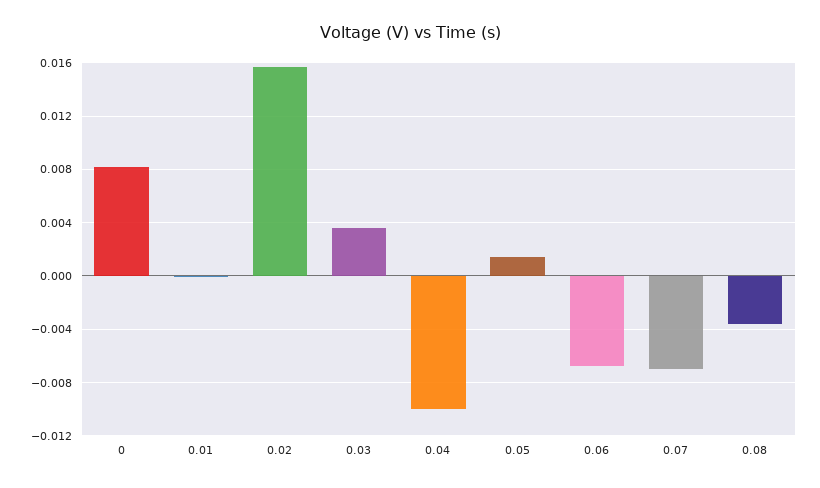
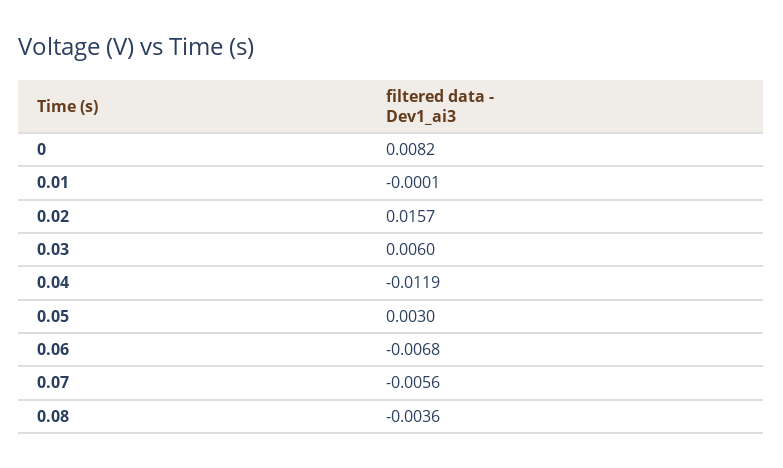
  {
    "0": 0.0082,
    "0.01": -0.0001,
    "0.02": 0.0157,
-   "0.03": 0.0035,
+   "0.03": 0.006,
-   "0.04": -0.01,
+   "0.04": -0.0119,
-   "0.05": 0.0015,
+   "0.05": 0.003,
    "0.06": -0.0068,
-   "0.07": -0.007,
+   "0.07": -0.0056,
    "0.08": -0.0036
  }

